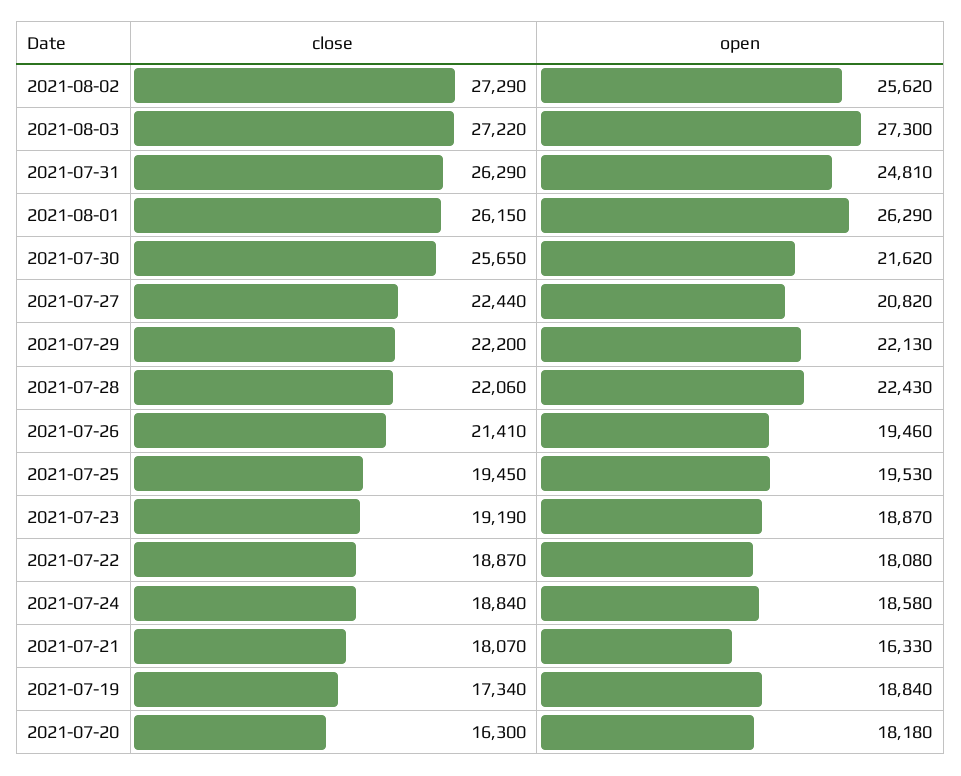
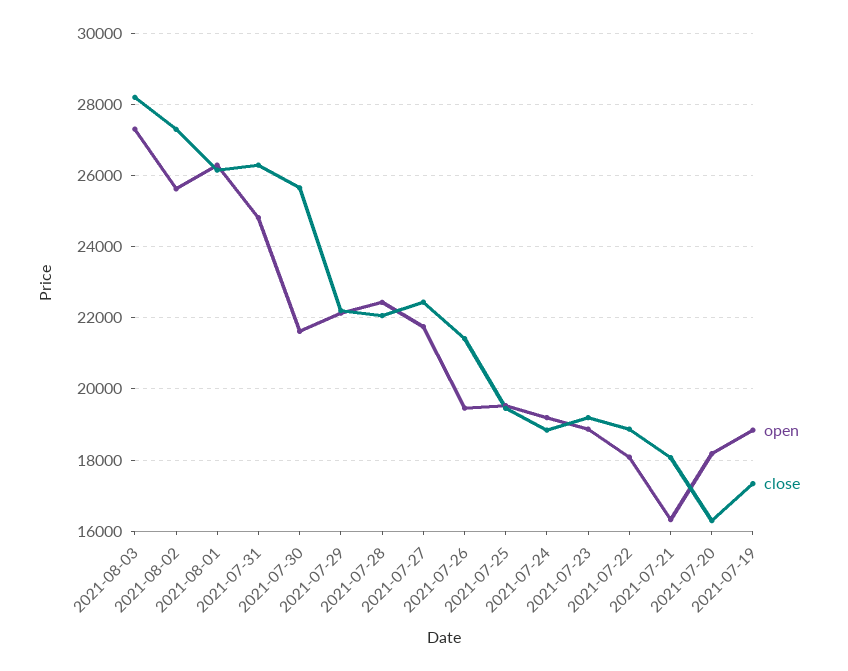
  {
    "close": {
      "2021-08-02": 27290,
-     "2021-08-03": 27220,
+     "2021-08-03": 28200,
      "2021-07-31": 26290,
      "2021-08-01": 26150,
      "2021-07-30": 25650,
      "2021-07-27": 22440,
      "2021-07-29": 22200,
      "2021-07-28": 22060,
      "2021-07-26": 21410,
      "2021-07-25": 19450,
      "2021-07-23": 19190,
      "2021-07-22": 18870,
      "2021-07-24": 18840,
      "2021-07-21": 18070,
      "2021-07-19": 17340,
      "2021-07-20": 16300
    },
    "open": {
      "2021-08-02": 25620,
      "2021-08-03": 27300,
      "2021-07-31": 24810,
      "2021-08-01": 26290,
      "2021-07-30": 21620,
-     "2021-07-27": 20820,
+     "2021-07-27": 21800,
      "2021-07-29": 22130,
      "2021-07-28": 22430,
      "2021-07-26": 19460,
      "2021-07-25": 19530,
      "2021-07-23": 18870,
      "2021-07-22": 18080,
-     "2021-07-24": 18580,
+     "2021-07-24": 19200,
      "2021-07-21": 16330,
      "2021-07-19": 18840,
      "2021-07-20": 18180
    }
  }

